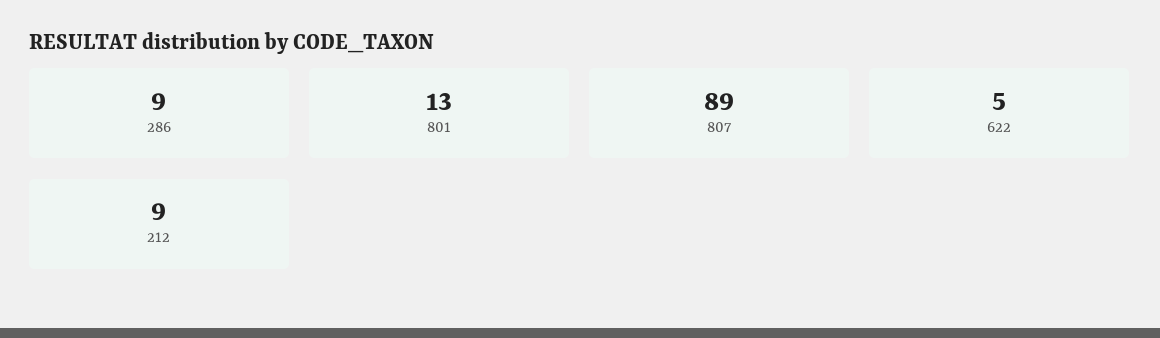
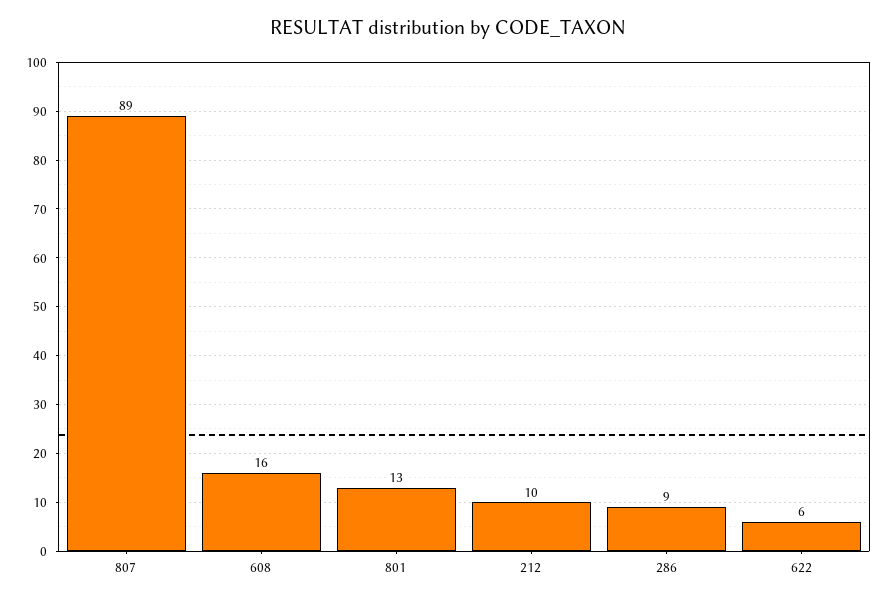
  {
    "286": 9,
    "801": 13,
    "807": 89,
-   "622": 5,
+   "622": 6,
-   "212": 9
+   "212": 10,
+   "608": 16
  }

